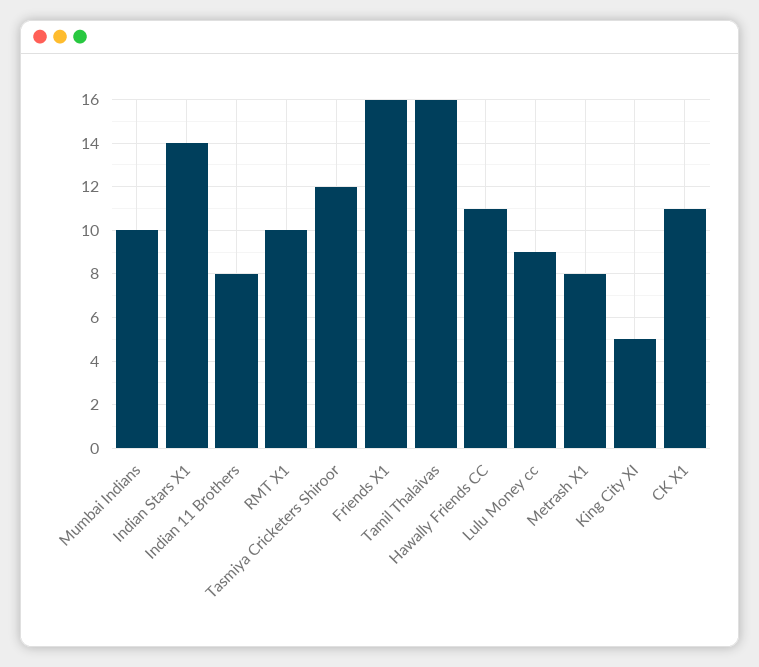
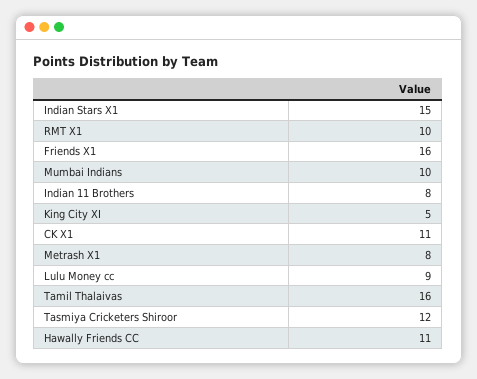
  {
    "Mumbai Indians": 10,
-   "Indian Stars X1": 14,
+   "Indian Stars X1": 15,
    "Indian 11 Brothers": 8,
    "RMT X1": 10,
    "Tasmiya Cricketers Shiroor": 12,
    "Friends X1": 16,
    "Tamil Thalaivas": 16,
    "Hawally Friends CC": 11,
    "Lulu Money cc": 9,
    "Metrash X1": 8,
    "King City XI": 5,
    "CK X1": 11
  }

